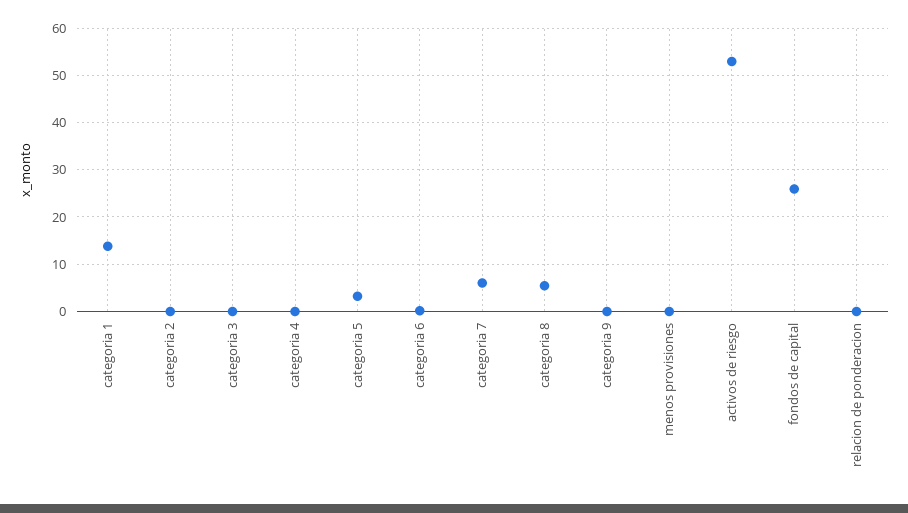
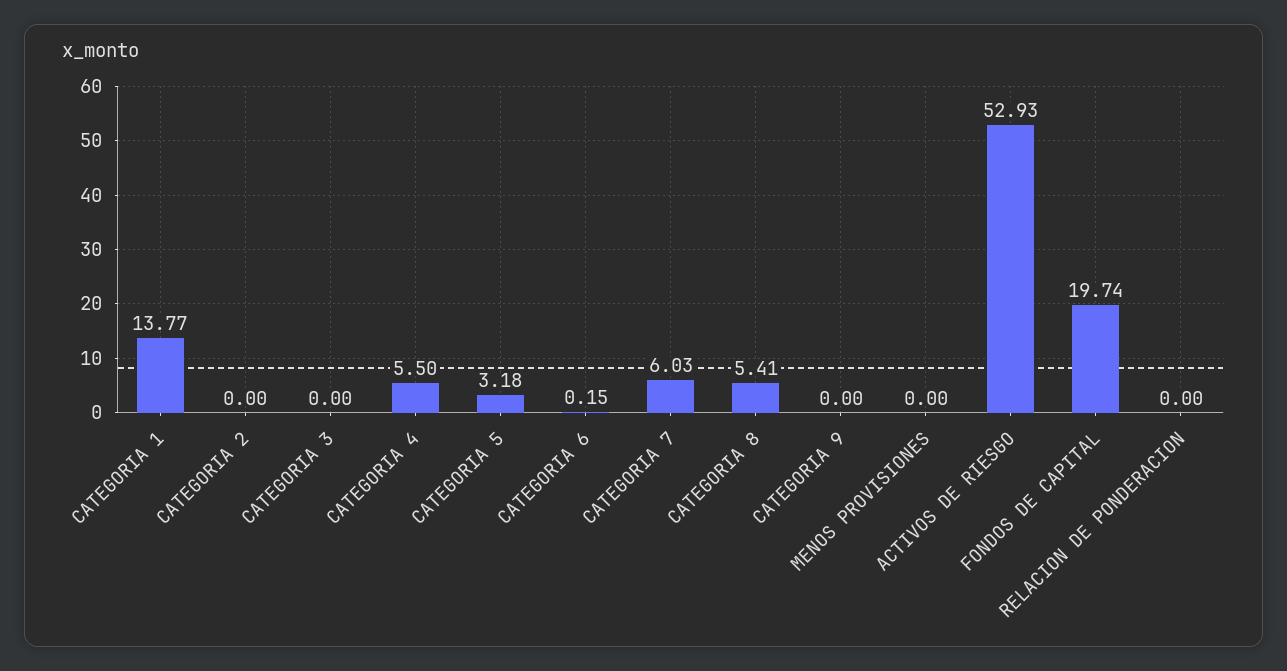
  {
    "categoria 1": 13.77,
    "categoria 2": 0,
    "categoria 3": 0,
-   "categoria 4": 0,
+   "categoria 4": 5.5,
    "categoria 5": 3.18,
    "categoria 6": 0.15,
    "categoria 7": 6.03,
    "categoria 8": 5.41,
    "categoria 9": 0,
    "menos provisiones": 0,
    "activos de riesgo": 52.93,
-   "fondos de capital": 26,
+   "fondos de capital": 19.74,
    "relacion de ponderacion": 0
  }

